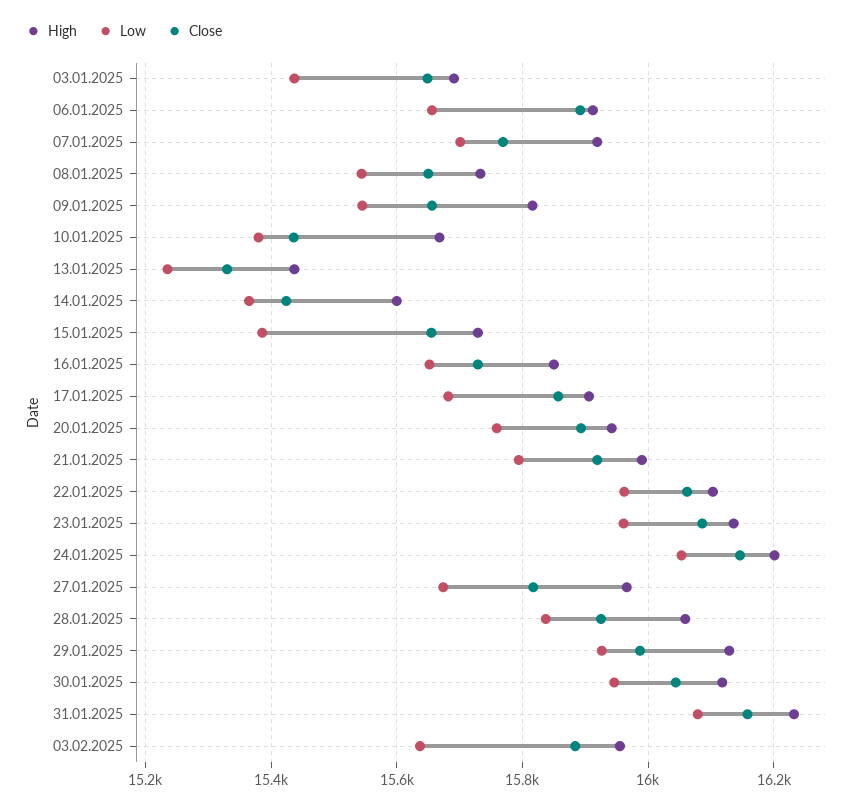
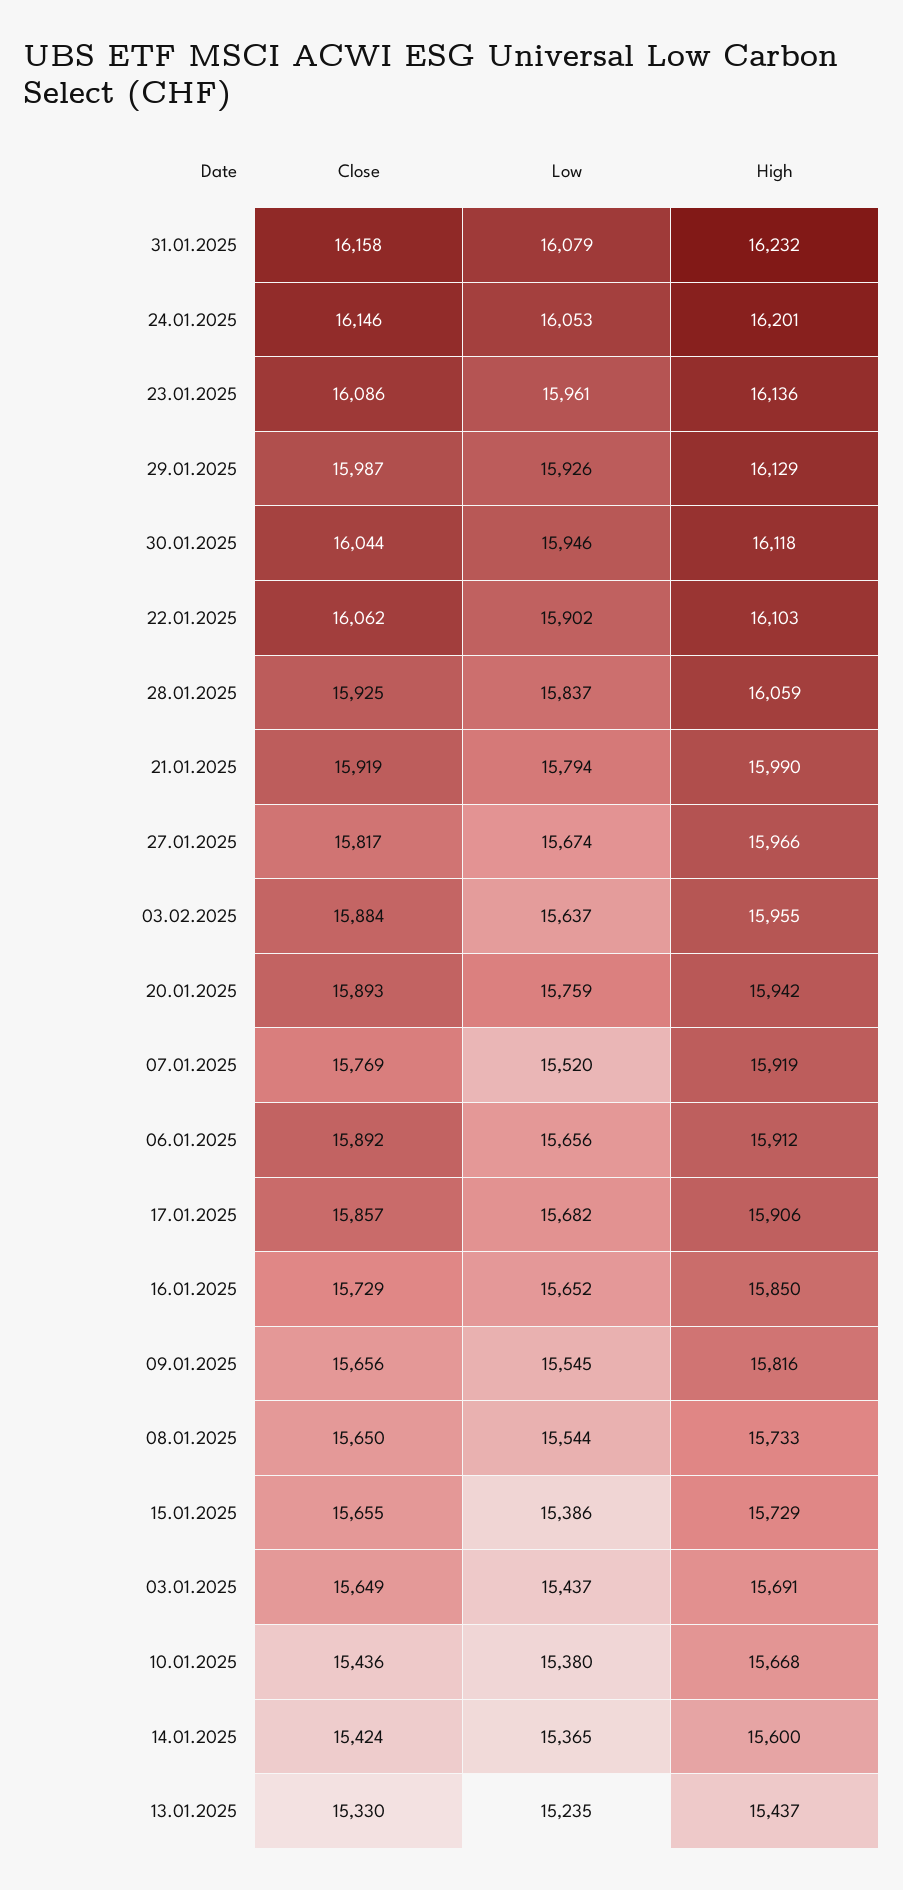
  {
    "High": {
      "03.01.2025": 15691,
      "06.01.2025": 15912,
      "07.01.2025": 15919,
      "08.01.2025": 15733,
      "09.01.2025": 15816,
      "10.01.2025": 15668,
      "13.01.2025": 15437,
      "14.01.2025": 15600,
      "15.01.2025": 15729,
      "16.01.2025": 15850,
      "17.01.2025": 15906,
      "20.01.2025": 15942,
      "21.01.2025": 15990,
      "22.01.2025": 16103,
      "23.01.2025": 16136,
      "24.01.2025": 16201,
      "27.01.2025": 15966,
      "28.01.2025": 16059,
      "29.01.2025": 16129,
      "30.01.2025": 16118,
      "31.01.2025": 16232,
      "03.02.2025": 15955
    },
    "Low": {
      "03.01.2025": 15437,
      "06.01.2025": 15656,
-     "07.01.2025": 15700,
+     "07.01.2025": 15520,
      "08.01.2025": 15544,
      "09.01.2025": 15545,
      "10.01.2025": 15380,
      "13.01.2025": 15235,
      "14.01.2025": 15365,
      "15.01.2025": 15386,
      "16.01.2025": 15652,
      "17.01.2025": 15682,
      "20.01.2025": 15759,
      "21.01.2025": 15794,
-     "22.01.2025": 15960,
+     "22.01.2025": 15902,
      "23.01.2025": 15961,
      "24.01.2025": 16053,
      "27.01.2025": 15674,
      "28.01.2025": 15837,
      "29.01.2025": 15926,
      "30.01.2025": 15946,
      "31.01.2025": 16079,
      "03.02.2025": 15637
    },
    "Close": {
      "03.01.2025": 15649,
      "06.01.2025": 15892,
      "07.01.2025": 15769,
      "08.01.2025": 15650,
      "09.01.2025": 15656,
      "10.01.2025": 15436,
      "13.01.2025": 15330,
      "14.01.2025": 15424,
      "15.01.2025": 15655,
      "16.01.2025": 15729,
      "17.01.2025": 15857,
      "20.01.2025": 15893,
      "21.01.2025": 15919,
      "22.01.2025": 16062,
      "23.01.2025": 16086,
      "24.01.2025": 16146,
      "27.01.2025": 15817,
      "28.01.2025": 15925,
      "29.01.2025": 15987,
      "30.01.2025": 16044,
      "31.01.2025": 16158,
      "03.02.2025": 15884
    }
  }

